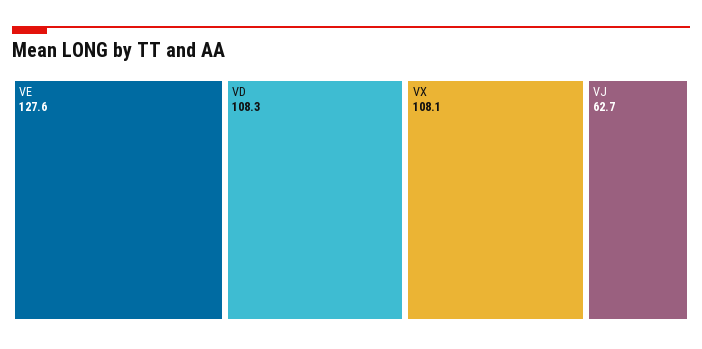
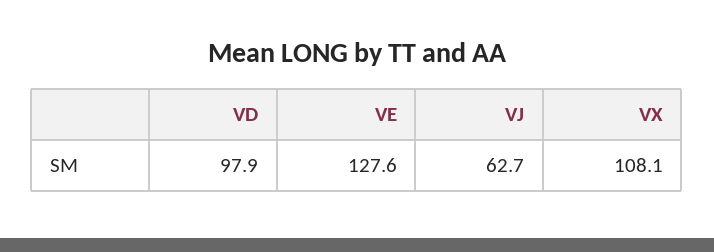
  {
    "VE": 127.6,
-   "VD": 108.3,
+   "VD": 97.9,
    "VX": 108.1,
    "VJ": 62.7
  }

